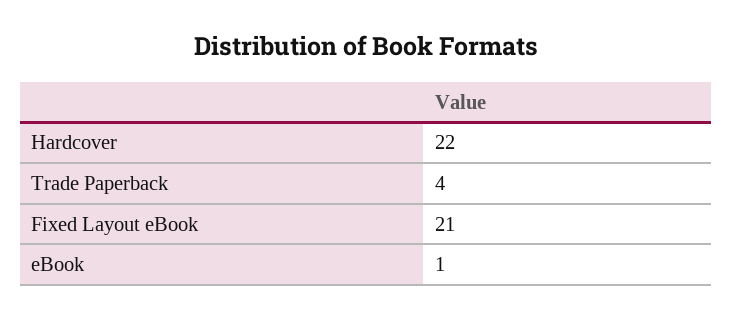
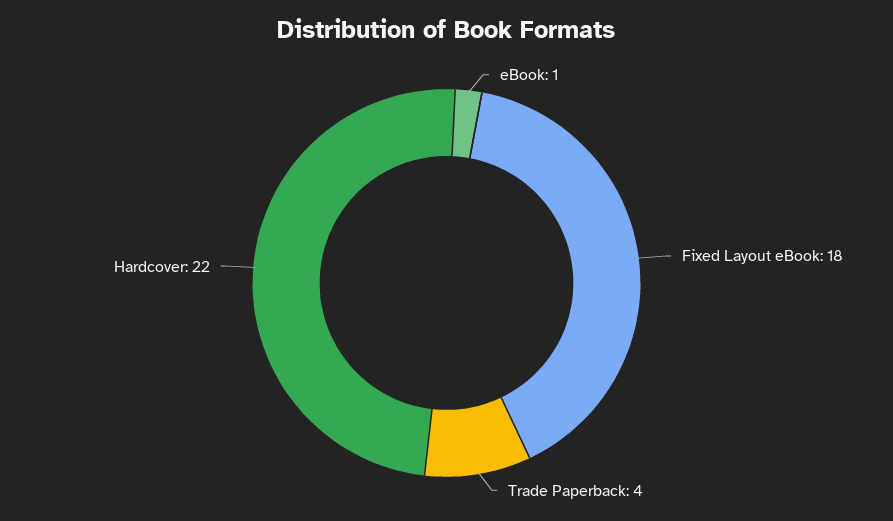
  {
    "Hardcover": 22,
    "Trade Paperback": 4,
-   "Fixed Layout eBook": 21,
+   "Fixed Layout eBook": 18,
    "eBook": 1
  }

